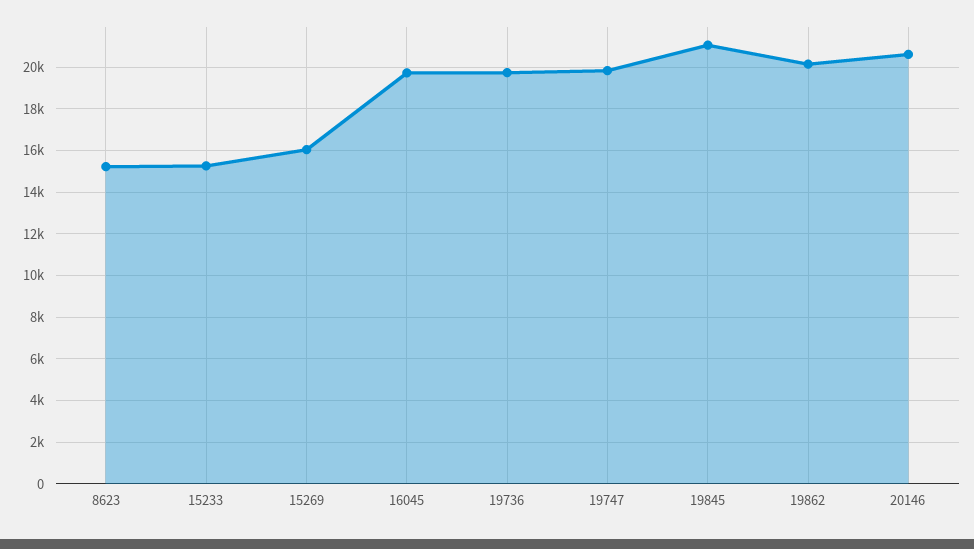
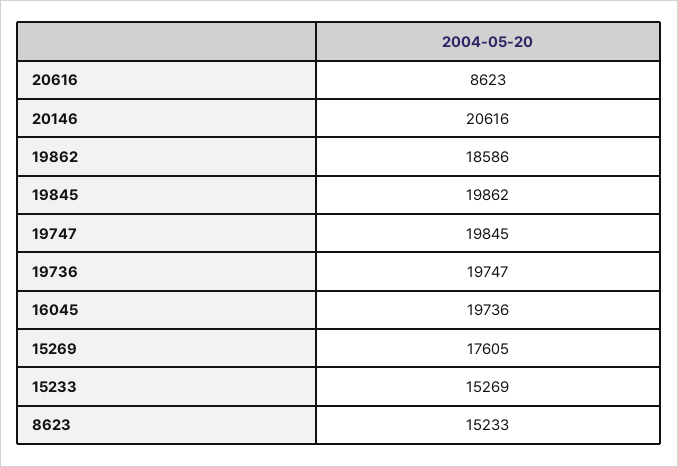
  {
    "8623": 15233,
    "15233": 15269,
-   "15269": 16000,
+   "15269": 17605,
    "16045": 19736,
    "19736": 19747,
    "19747": 19845,
-   "19845": 21000,
+   "19845": 19862,
-   "19862": 20000,
+   "19862": 18586,
-   "20146": 20616
+   "20146": 20616,
+   "20616": 8623
  }

